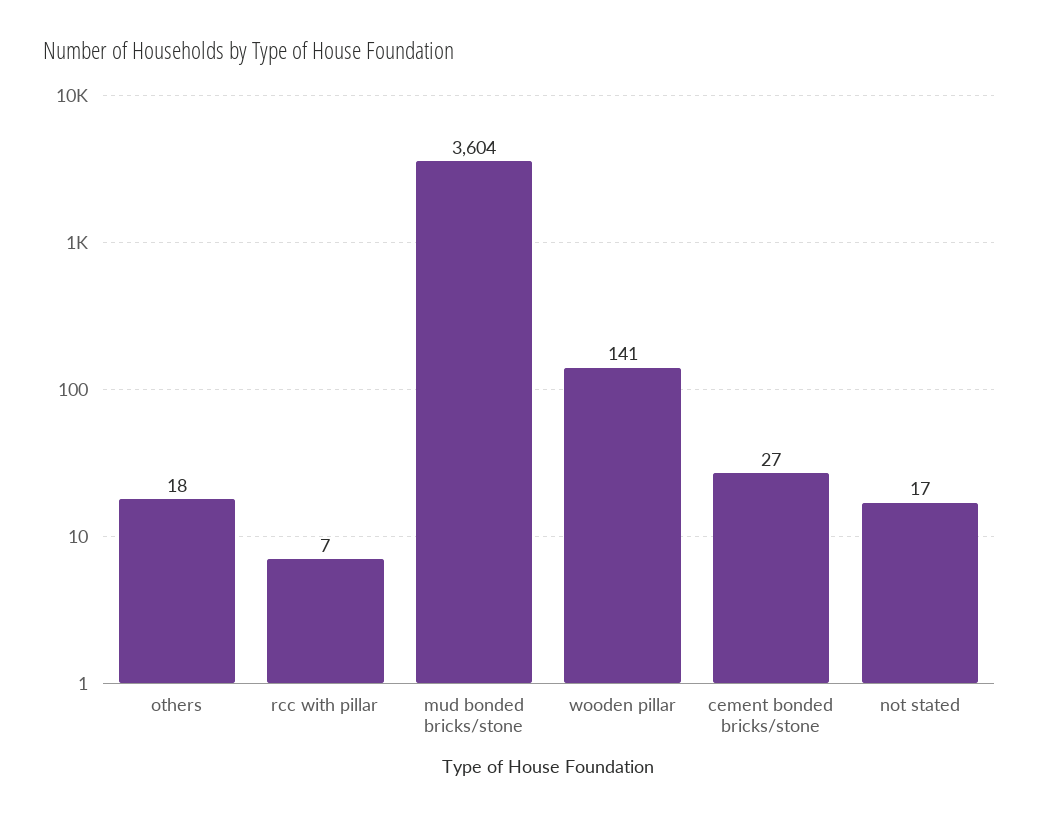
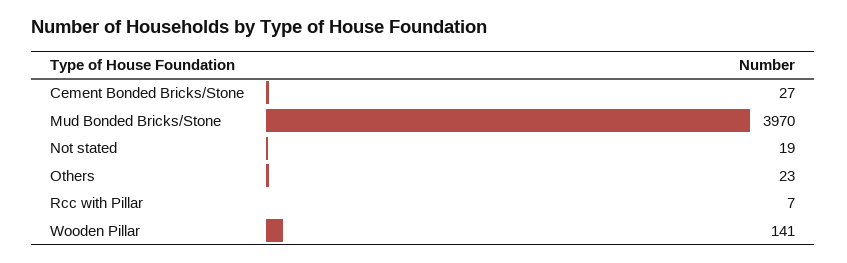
  {
-   "others": 18,
+   "others": 23,
    "rcc with pillar": 7,
-   "mud bonded bricks/stone": 3604,
+   "mud bonded bricks/stone": 3970,
    "wooden pillar": 141,
    "cement bonded bricks/stone": 27,
-   "not stated": 17
+   "not stated": 19
  }

